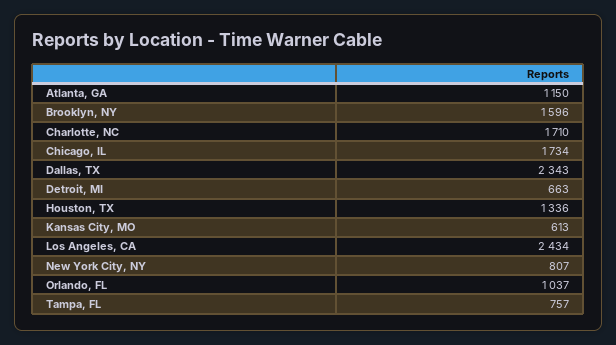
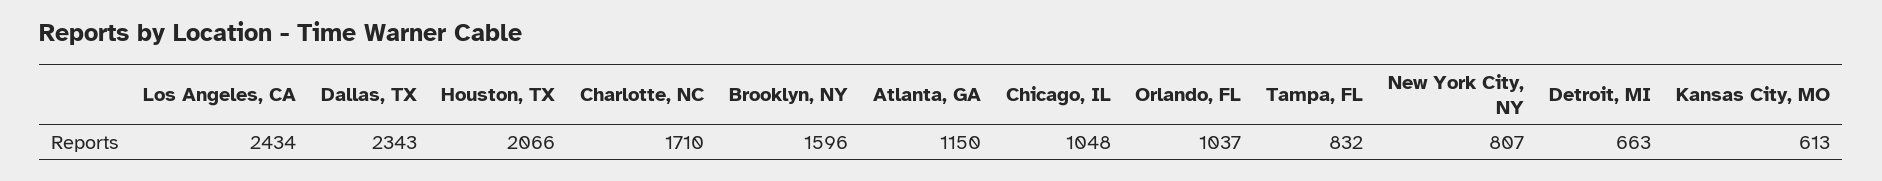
  {
    "Atlanta, GA": 1150,
    "Brooklyn, NY": 1596,
    "Charlotte, NC": 1710,
-   "Chicago, IL": 1734,
+   "Chicago, IL": 1048,
    "Dallas, TX": 2343,
    "Detroit, MI": 663,
-   "Houston, TX": 1336,
+   "Houston, TX": 2066,
    "Kansas City, MO": 613,
    "Los Angeles, CA": 2434,
    "New York City, NY": 807,
    "Orlando, FL": 1037,
-   "Tampa, FL": 757
+   "Tampa, FL": 832
  }

